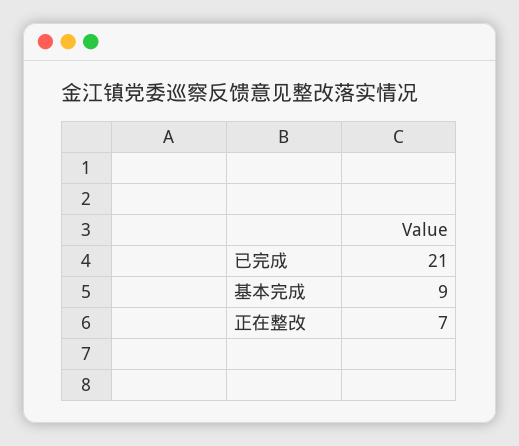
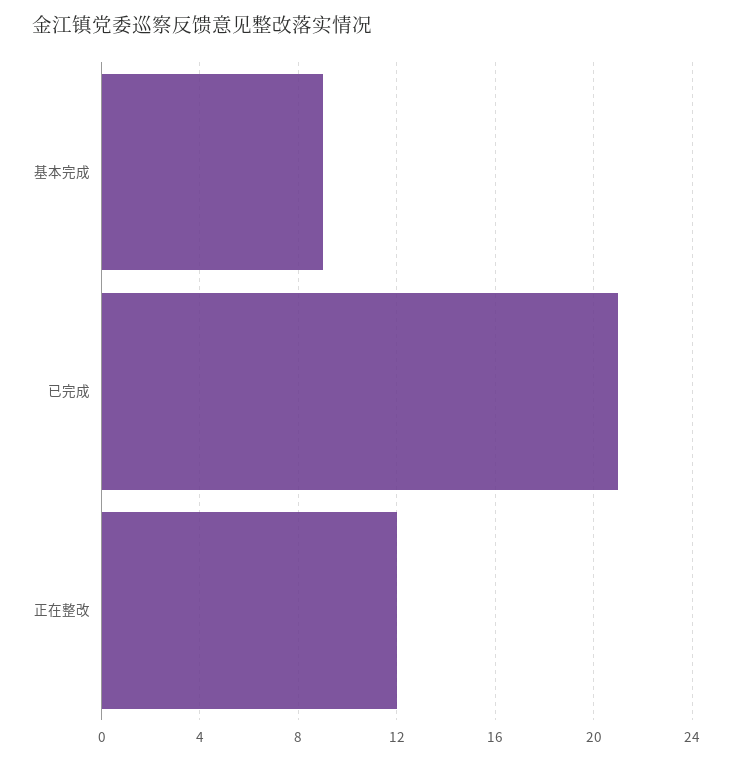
  {
    "已完成": 21,
    "基本完成": 9,
-   "正在整改": 7
+   "正在整改": 12
  }

